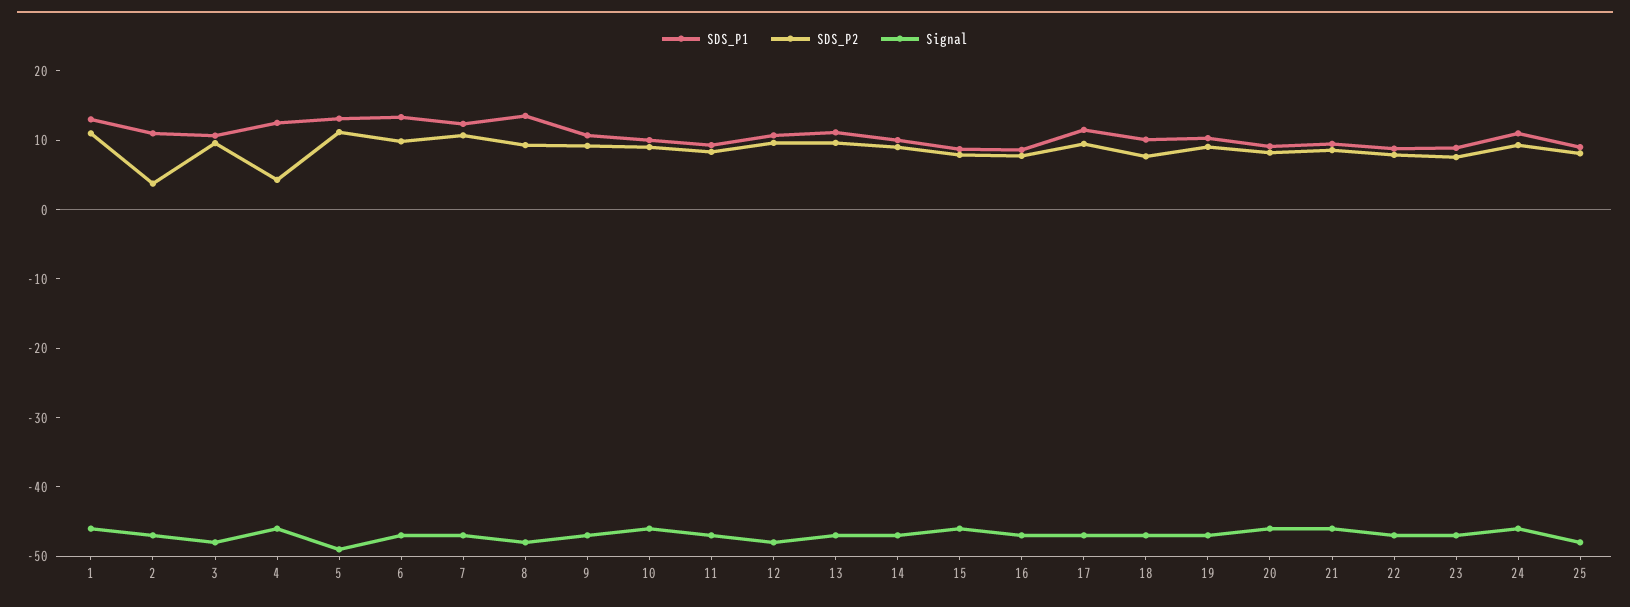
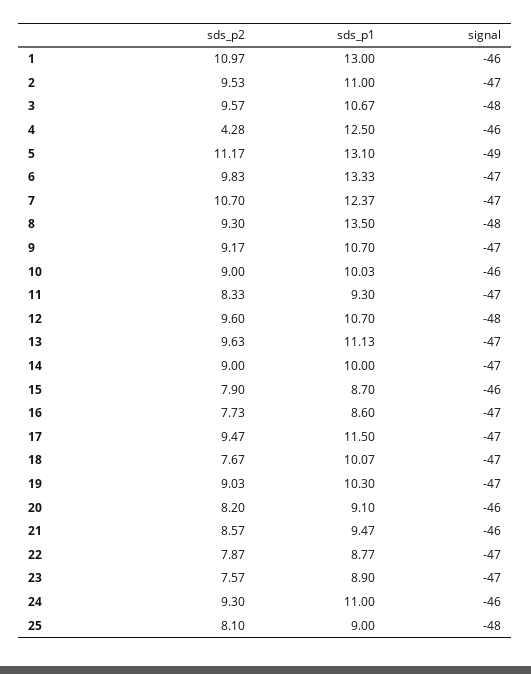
  {
    "SDS_P1": {
      "1": 13,
      "2": 11,
      "3": 10.67,
      "4": 12.5,
      "5": 13.1,
      "6": 13.33,
      "7": 12.37,
      "8": 13.5,
      "9": 10.7,
      "10": 10.03,
      "11": 9.3,
      "12": 10.7,
      "13": 11.13,
      "14": 10,
      "15": 8.7,
      "16": 8.6,
      "17": 11.5,
      "18": 10.07,
      "19": 10.3,
      "20": 9.1,
      "21": 9.47,
      "22": 8.77,
      "23": 8.9,
      "24": 11,
      "25": 9
    },
    "SDS_P2": {
      "1": 10.97,
-     "2": 4,
+     "2": 9.53,
      "3": 9.57,
      "4": 4.28,
      "5": 11.17,
      "6": 9.83,
      "7": 10.7,
      "8": 9.3,
      "9": 9.17,
      "10": 9,
      "11": 8.33,
      "12": 9.6,
      "13": 9.63,
      "14": 9,
      "15": 7.9,
      "16": 7.73,
      "17": 9.47,
      "18": 7.67,
      "19": 9.03,
      "20": 8.2,
      "21": 8.57,
      "22": 7.87,
      "23": 7.57,
      "24": 9.3,
      "25": 8.1
    },
    "Signal": {
      "1": -46,
      "2": -47,
      "3": -48,
      "4": -46,
      "5": -49,
      "6": -47,
      "7": -47,
      "8": -48,
      "9": -47,
      "10": -46,
      "11": -47,
      "12": -48,
      "13": -47,
      "14": -47,
      "15": -46,
      "16": -47,
      "17": -47,
      "18": -47,
      "19": -47,
      "20": -46,
      "21": -46,
      "22": -47,
      "23": -47,
      "24": -46,
      "25": -48
    }
  }

